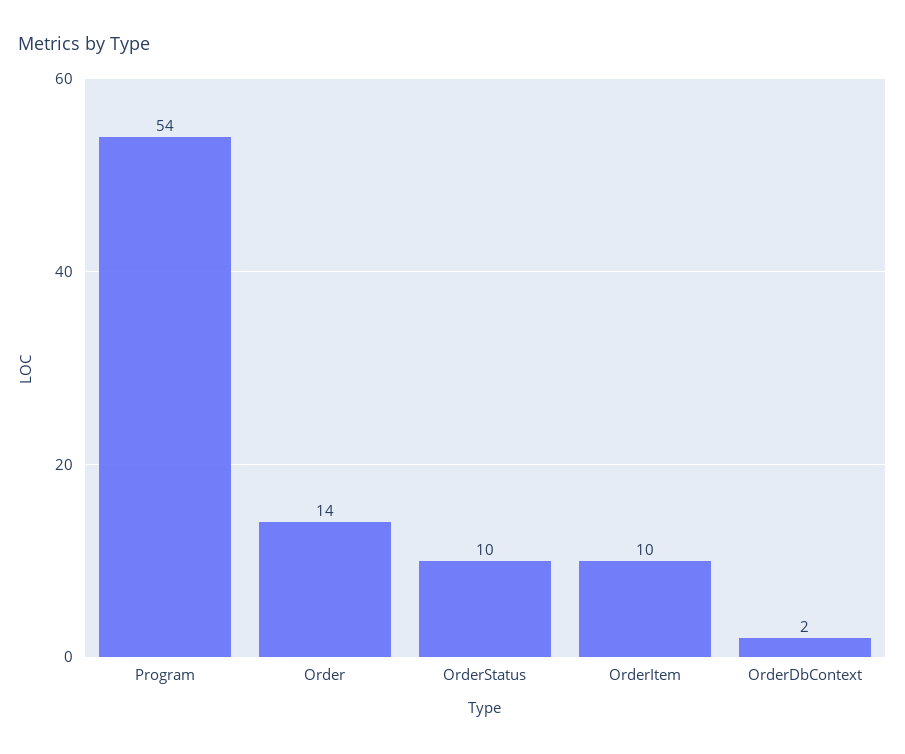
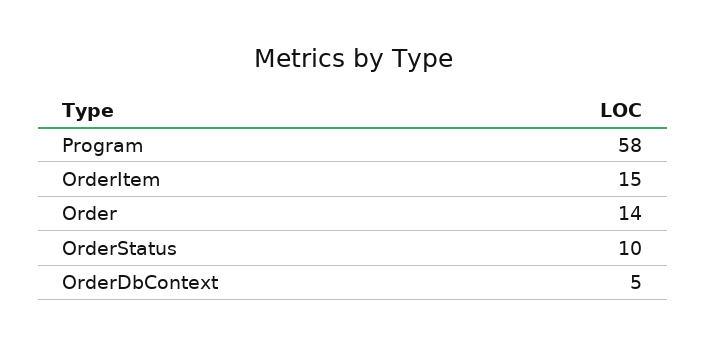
  {
-   "Program": 54,
+   "Program": 58,
    "Order": 14,
    "OrderStatus": 10,
-   "OrderItem": 10,
+   "OrderItem": 15,
-   "OrderDbContext": 2
+   "OrderDbContext": 5
  }

